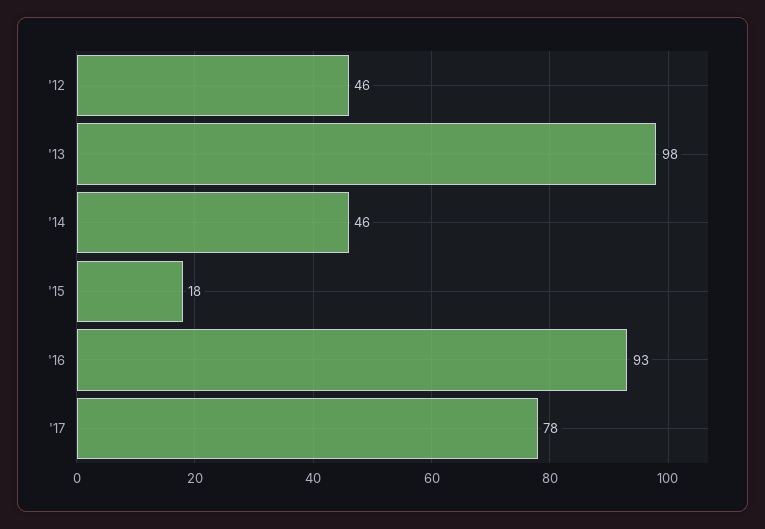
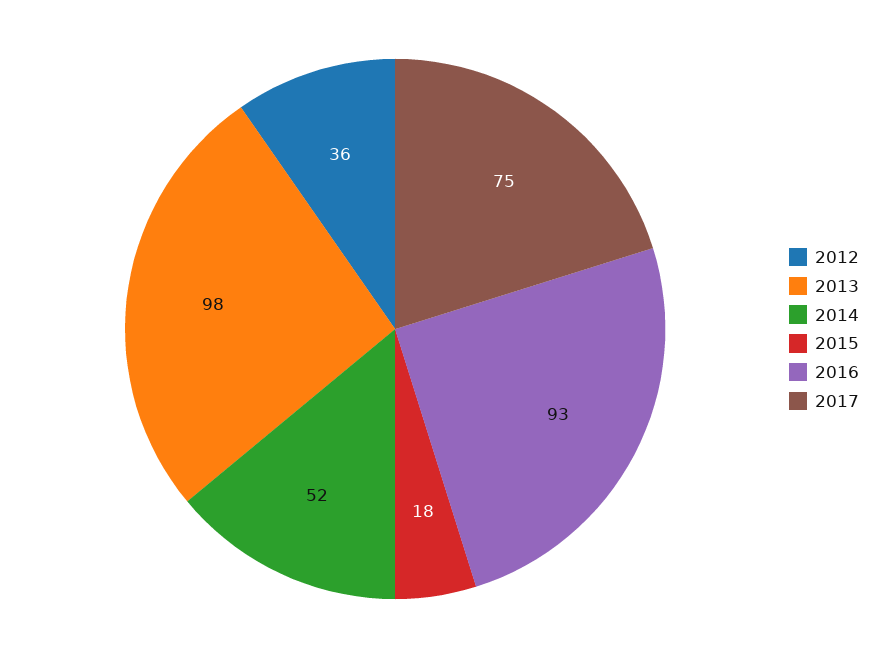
  {
-   "'12": 46,
+   "'12": 36,
    "'13": 98,
-   "'14": 46,
+   "'14": 52,
    "'15": 18,
    "'16": 93,
-   "'17": 78
+   "'17": 75
  }

